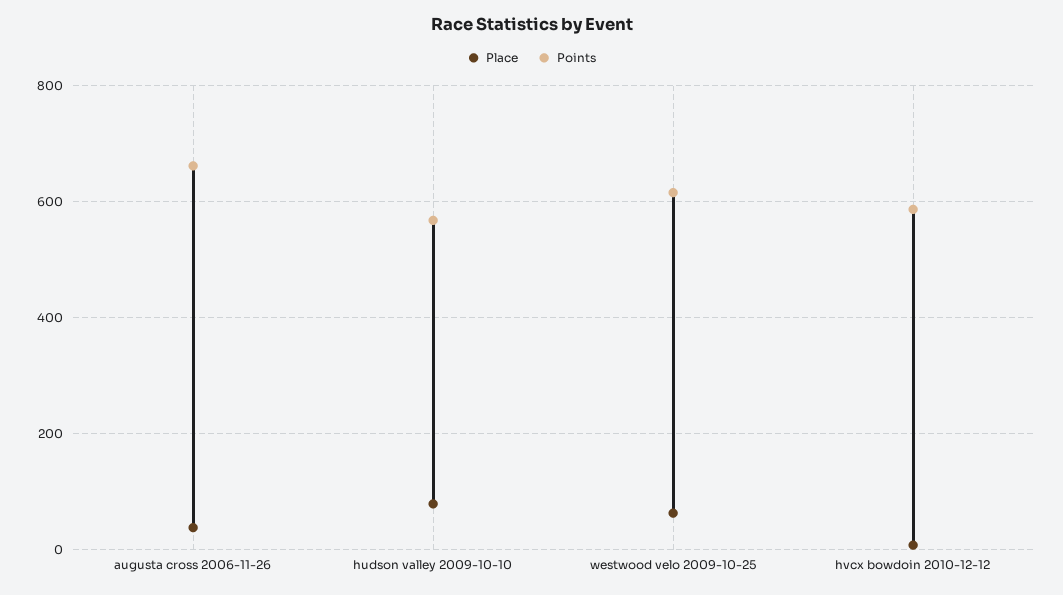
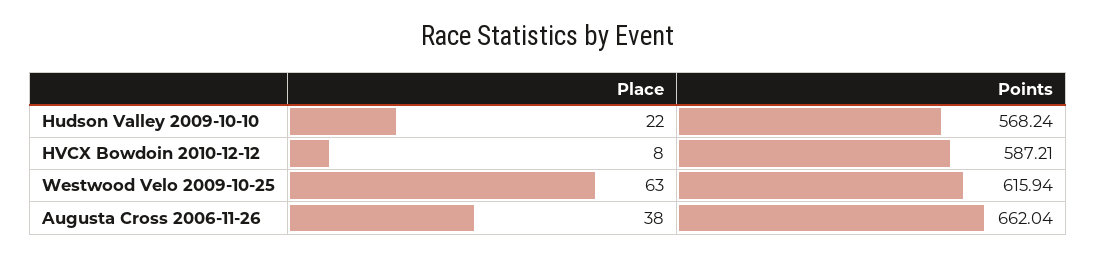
  {
    "Place": {
      "augusta cross 2006-11-26": 38,
-     "hudson valley 2009-10-10": 80,
+     "hudson valley 2009-10-10": 22,
      "westwood velo 2009-10-25": 63,
      "hvcx bowdoin 2010-12-12": 8
    },
    "Points": {
      "augusta cross 2006-11-26": 662.04,
      "hudson valley 2009-10-10": 568.24,
      "westwood velo 2009-10-25": 615.94,
      "hvcx bowdoin 2010-12-12": 587.21
    }
  }

